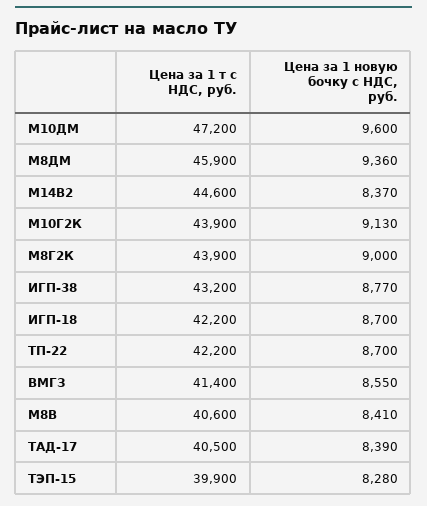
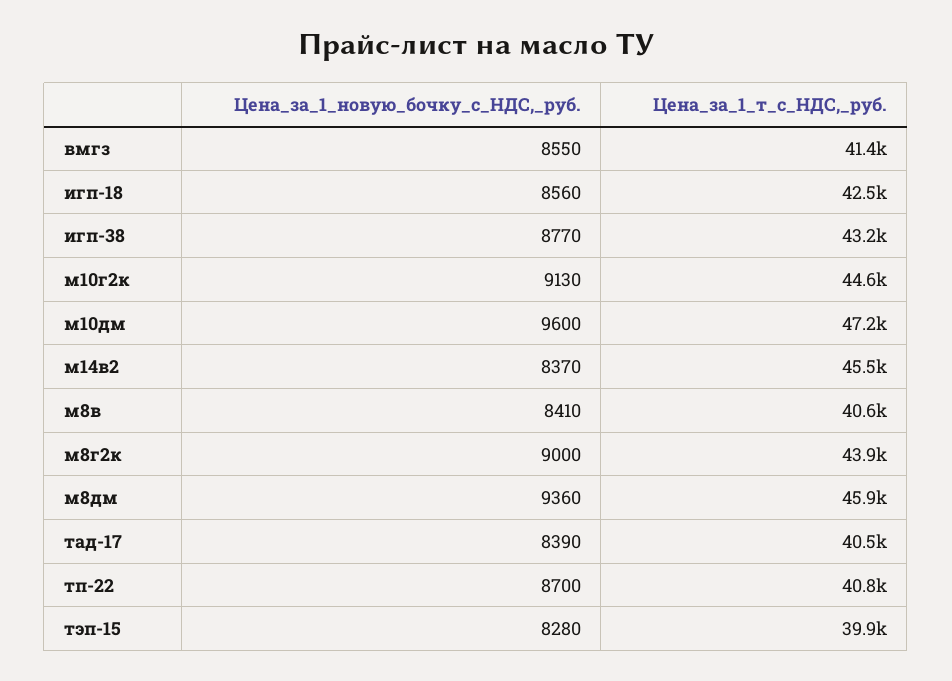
  {
    "Цена за 1 т с НДС, руб.": {
      "М10ДМ": 47200,
      "М8ДМ": 45900,
-     "М14В2": 44600,
+     "М14В2": 45500,
-     "М10Г2К": 43900,
+     "М10Г2К": 44600,
      "М8Г2К": 43900,
      "ИГП-38": 43200,
-     "ИГП-18": 42200,
+     "ИГП-18": 42500,
-     "ТП-22": 42200,
+     "ТП-22": 40800,
      "ВМГЗ": 41400,
      "М8В": 40600,
      "ТАД-17": 40500,
      "ТЭП-15": 39900
    },
    "Цена за 1 новую бочку с НДС, руб.": {
      "М10ДМ": 9600,
      "М8ДМ": 9360,
      "М14В2": 8370,
      "М10Г2К": 9130,
      "М8Г2К": 9000,
      "ИГП-38": 8770,
-     "ИГП-18": 8700,
+     "ИГП-18": 8560,
      "ТП-22": 8700,
      "ВМГЗ": 8550,
      "М8В": 8410,
      "ТАД-17": 8390,
      "ТЭП-15": 8280
    }
  }

